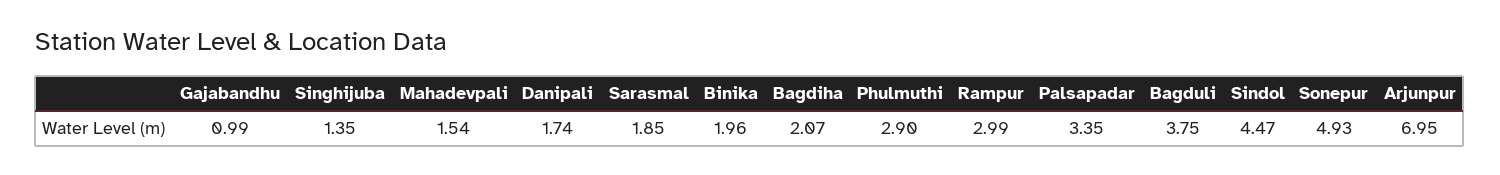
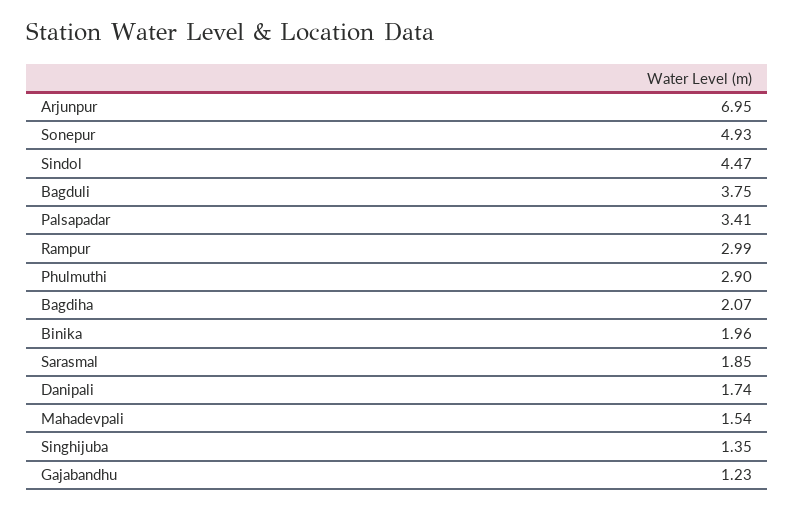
  {
-   "Gajabandhu": 0.99,
+   "Gajabandhu": 1.23,
    "Singhijuba": 1.35,
    "Mahadevpali": 1.54,
    "Danipali": 1.74,
    "Sarasmal": 1.85,
    "Binika": 1.96,
    "Bagdiha": 2.07,
    "Phulmuthi": 2.9,
    "Rampur": 2.99,
-   "Palsapadar": 3.35,
+   "Palsapadar": 3.41,
    "Bagduli": 3.75,
    "Sindol": 4.47,
    "Sonepur": 4.93,
    "Arjunpur": 6.95
  }

